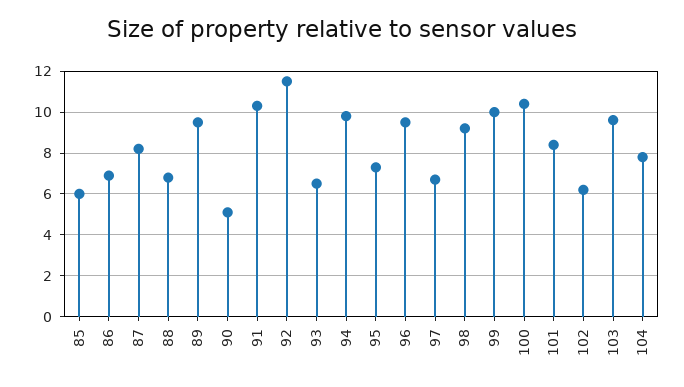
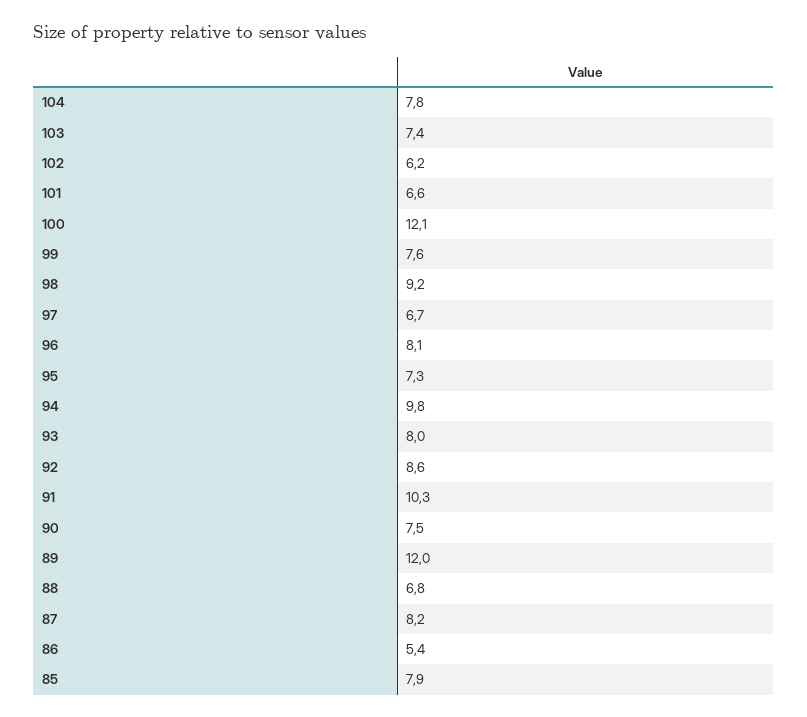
  {
-   "85": 6,
+   "85": 7.9,
-   "86": 7,
+   "86": 5.4,
    "87": 8.2,
    "88": 6.8,
-   "89": 9.5,
+   "89": 12,
-   "90": 5,
+   "90": 7.5,
    "91": 10.3,
-   "92": 11.5,
+   "92": 8.6,
-   "93": 6.5,
+   "93": 8,
    "94": 9.8,
    "95": 7.3,
-   "96": 9.5,
+   "96": 8.1,
    "97": 6.7,
    "98": 9.2,
-   "99": 10,
+   "99": 7.6,
-   "100": 10.5,
+   "100": 12.1,
-   "101": 8.5,
+   "101": 6.6,
    "102": 6.2,
-   "103": 9.5,
+   "103": 7.4,
    "104": 7.8
  }

